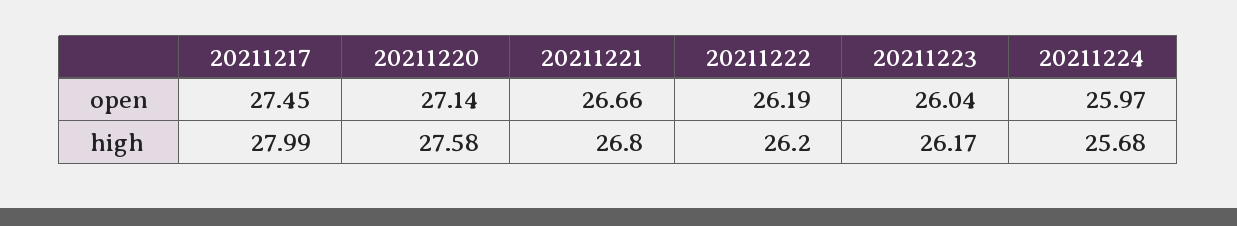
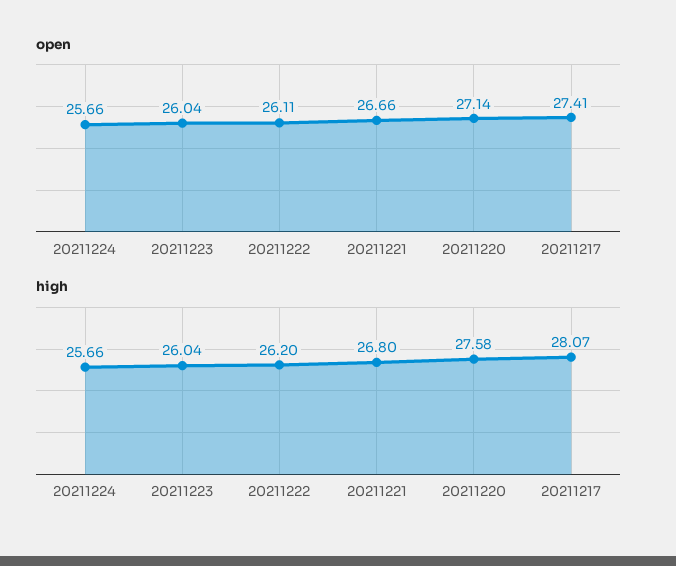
  {
    "open": {
-     "20211217": 27.45,
+     "20211217": 27.41,
      "20211220": 27.14,
      "20211221": 26.66,
-     "20211222": 26.19,
+     "20211222": 26.11,
      "20211223": 26.04,
-     "20211224": 25.97
+     "20211224": 25.66
    },
    "high": {
-     "20211217": 27.99,
+     "20211217": 28.07,
      "20211220": 27.58,
      "20211221": 26.8,
      "20211222": 26.2,
-     "20211223": 26.17,
+     "20211223": 26.04,
-     "20211224": 25.68
+     "20211224": 25.66
    }
  }

